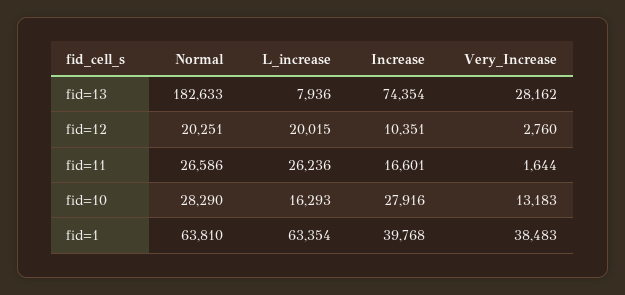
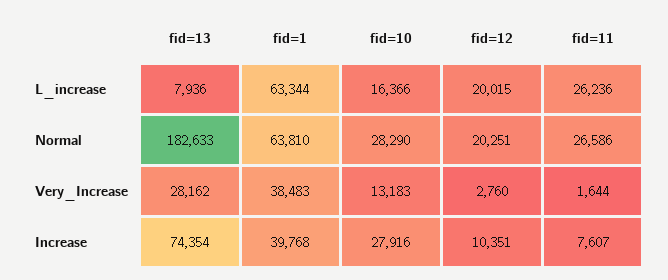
  {
    "Normal": {
      "fid=13": 182633,
      "fid=12": 20251,
      "fid=11": 26586,
      "fid=10": 28290,
      "fid=1": 63810
    },
    "L_increase": {
      "fid=13": 7936,
      "fid=12": 20015,
      "fid=11": 26236,
-     "fid=10": 16293,
+     "fid=10": 16366,
-     "fid=1": 63354
+     "fid=1": 63344
    },
    "Increase": {
      "fid=13": 74354,
      "fid=12": 10351,
-     "fid=11": 16601,
+     "fid=11": 7607,
      "fid=10": 27916,
      "fid=1": 39768
    },
    "Very_Increase": {
      "fid=13": 28162,
      "fid=12": 2760,
      "fid=11": 1644,
      "fid=10": 13183,
      "fid=1": 38483
    }
  }

